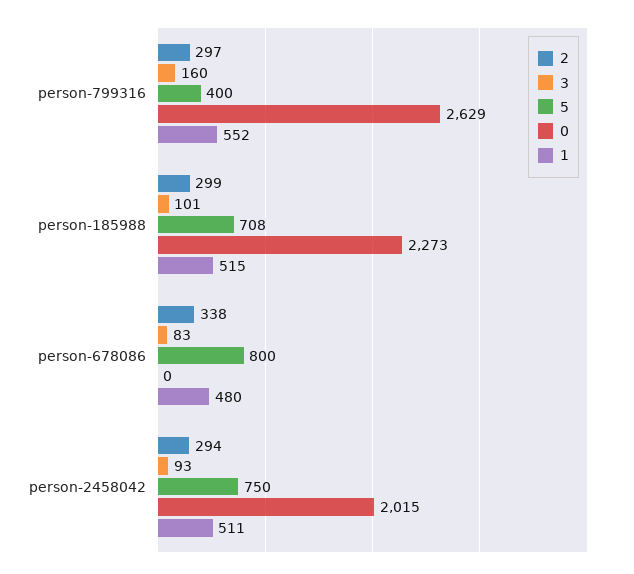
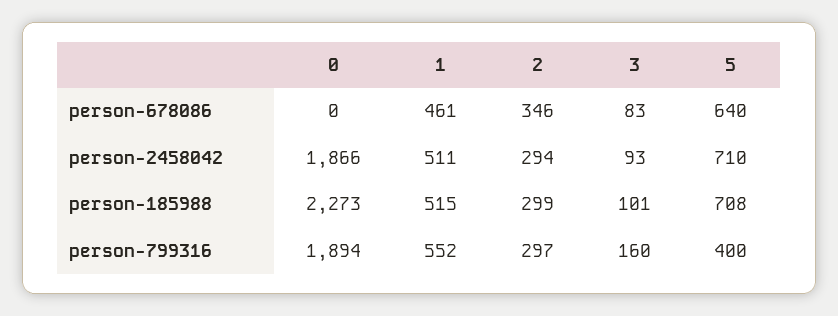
  {
    "2": {
      "person-799316": 297,
      "person-185988": 299,
-     "person-678086": 338,
+     "person-678086": 346,
      "person-2458042": 294
    },
    "3": {
      "person-799316": 160,
      "person-185988": 101,
      "person-678086": 83,
      "person-2458042": 93
    },
    "5": {
      "person-799316": 400,
      "person-185988": 708,
-     "person-678086": 800,
+     "person-678086": 640,
-     "person-2458042": 750
+     "person-2458042": 710
    },
    "0": {
-     "person-799316": 2629,
+     "person-799316": 1894,
      "person-185988": 2273,
      "person-678086": 0,
-     "person-2458042": 2015
+     "person-2458042": 1866
    },
    "1": {
      "person-799316": 552,
      "person-185988": 515,
-     "person-678086": 480,
+     "person-678086": 461,
      "person-2458042": 511
    }
  }

